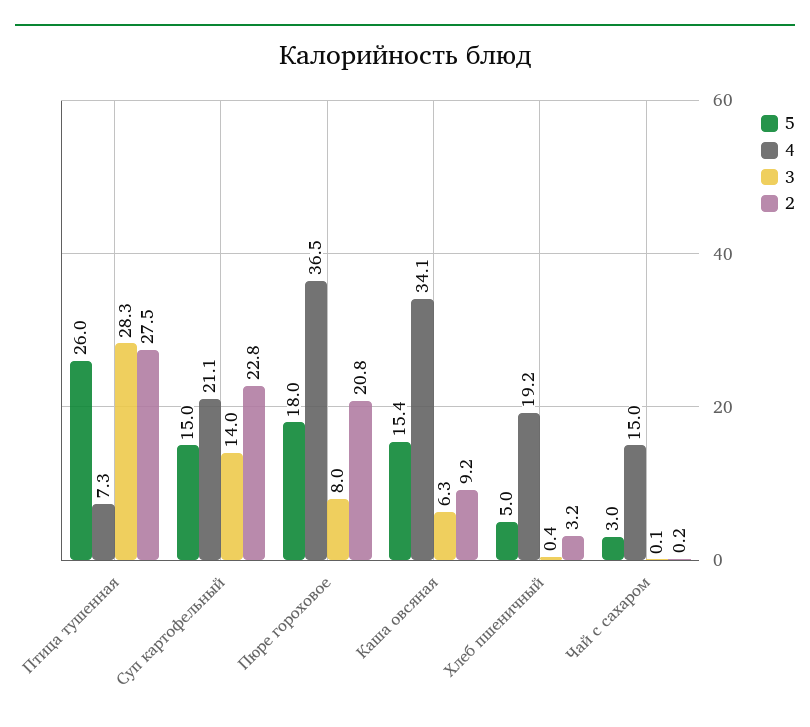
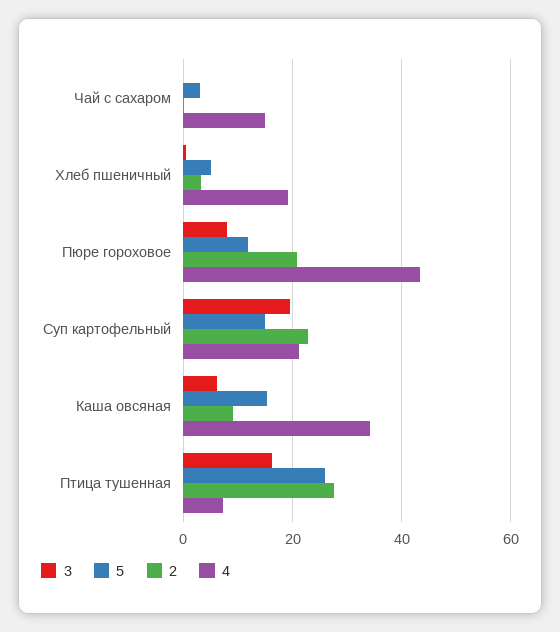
  {
    "5": {
      "Птица тушенная": 26,
      "Суп картофельный": 15,
-     "Пюре гороховое": 18,
+     "Пюре гороховое": 12,
      "Каша овсяная": 15.4,
      "Хлеб пшеничный": 5,
      "Чай с сахаром": 3
    },
    "4": {
      "Птица тушенная": 7.3,
      "Суп картофельный": 21.1,
-     "Пюре гороховое": 36.5,
+     "Пюре гороховое": 44,
      "Каша овсяная": 34.1,
      "Хлеб пшеничный": 19.2,
      "Чай с сахаром": 15
    },
    "3": {
-     "Птица тушенная": 28.3,
+     "Птица тушенная": 16,
-     "Суп картофельный": 14,
+     "Суп картофельный": 20,
      "Пюре гороховое": 8,
      "Каша овсяная": 6.3,
      "Хлеб пшеничный": 0.4,
      "Чай с сахаром": 0.1
    },
    "2": {
      "Птица тушенная": 27.5,
      "Суп картофельный": 22.8,
      "Пюре гороховое": 20.8,
      "Каша овсяная": 9.2,
      "Хлеб пшеничный": 3.2,
      "Чай с сахаром": 0.2
    }
  }

